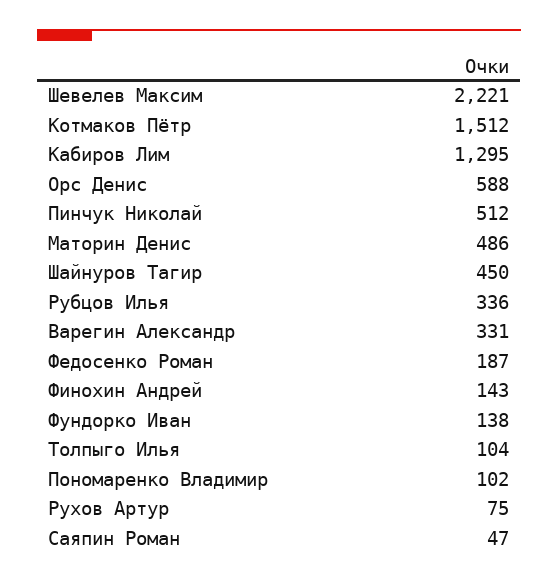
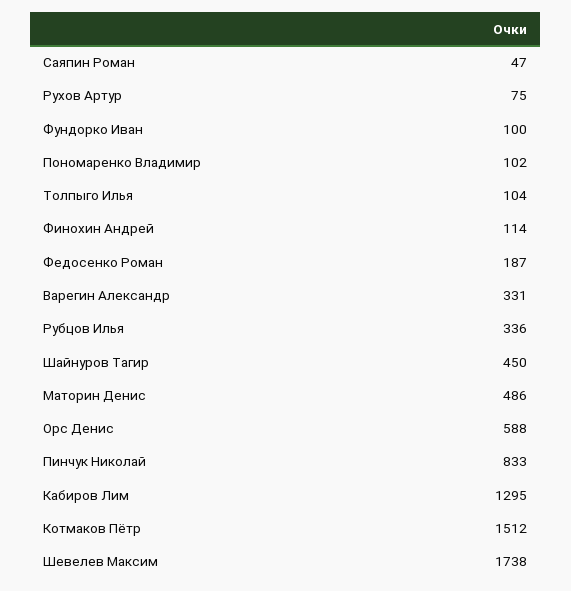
  {
-   "Шевелев Максим": 2221,
+   "Шевелев Максим": 1738,
    "Котмаков Пётр": 1512,
    "Кабиров Лим": 1295,
    "Орс Денис": 588,
-   "Пинчук Николай": 512,
+   "Пинчук Николай": 833,
    "Маторин Денис": 486,
    "Шайнуров Тагир": 450,
    "Рубцов Илья": 336,
    "Варегин Александр": 331,
    "Федосенко Роман": 187,
-   "Финохин Андрей": 143,
+   "Финохин Андрей": 114,
-   "Фундорко Иван": 138,
+   "Фундорко Иван": 100,
    "Толпыго Илья": 104,
    "Пономаренко Владимир": 102,
    "Рухов Артур": 75,
    "Саяпин Роман": 47
  }

